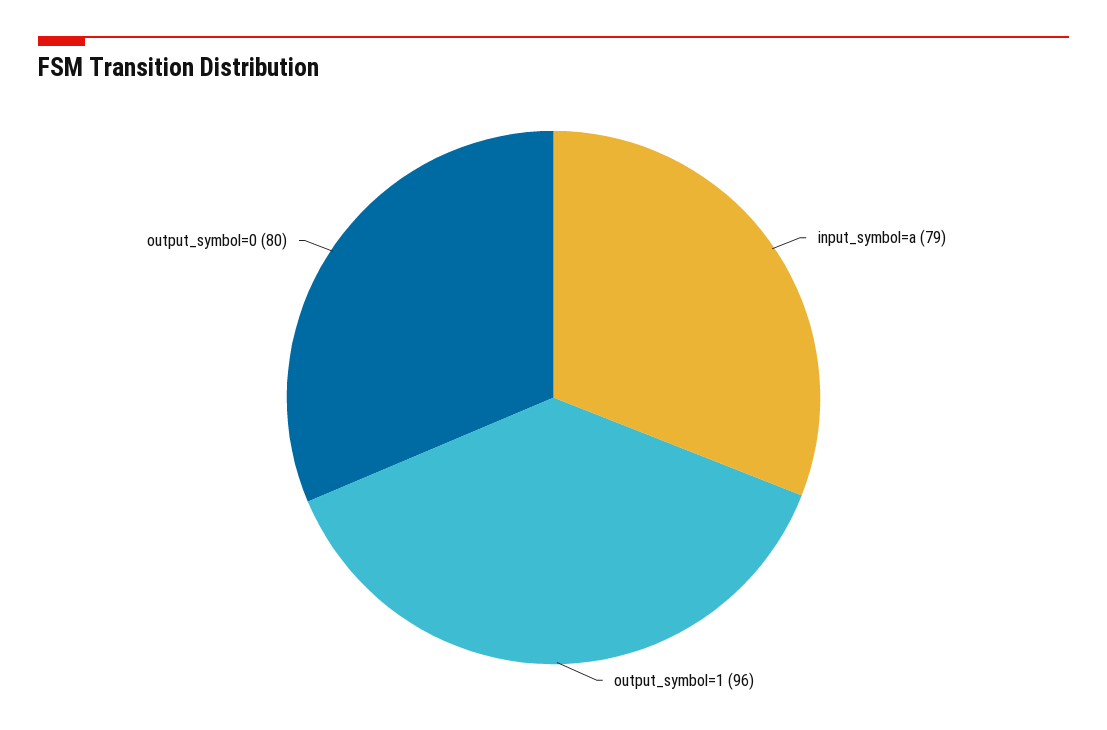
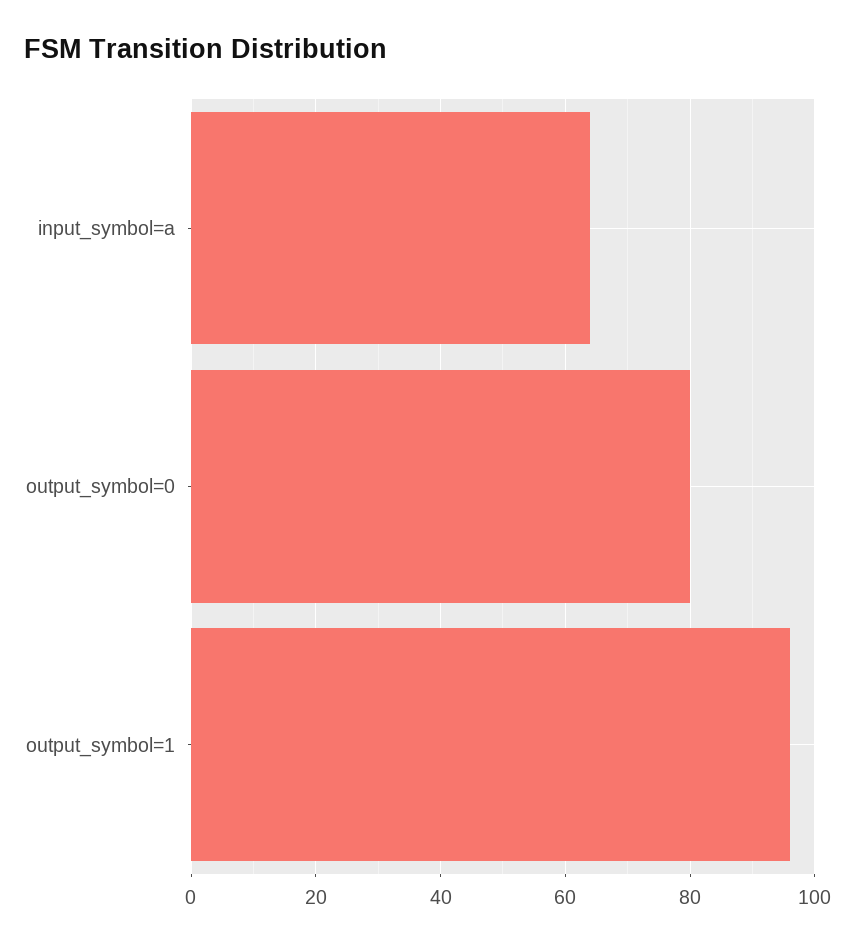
  {
-   "input_symbol=a": 79,
+   "input_symbol=a": 65,
    "output_symbol=1": 96,
    "output_symbol=0": 80
  }

